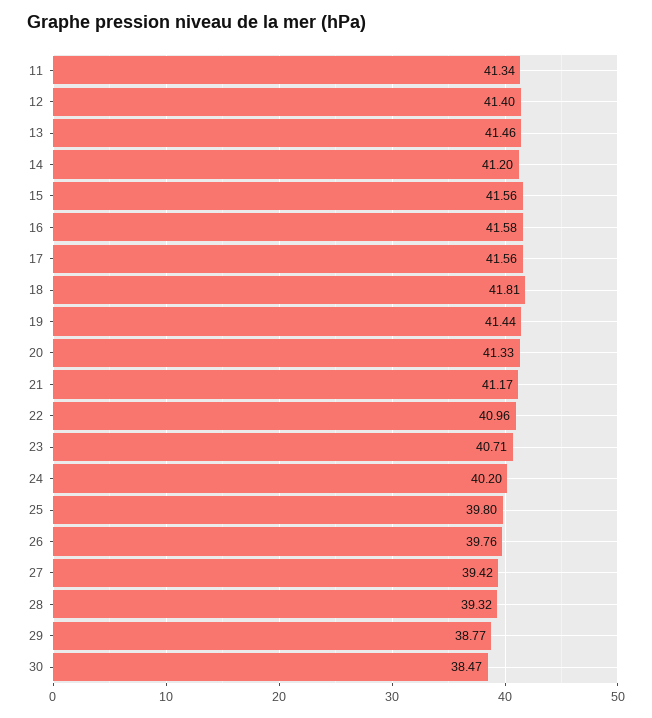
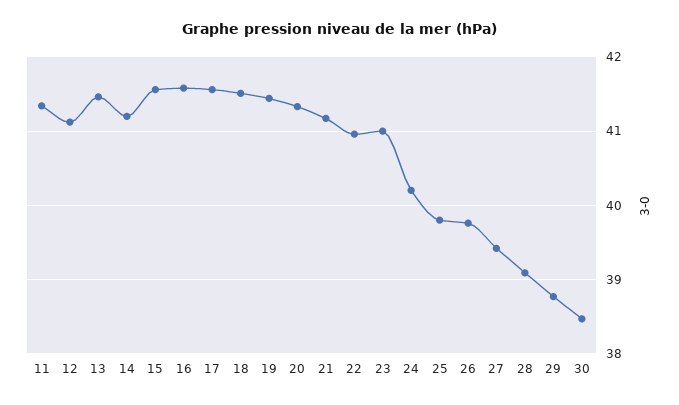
  {
    "11": 41.34,
-   "12": 41.4,
+   "12": 41.1,
    "13": 41.46,
    "14": 41.2,
    "15": 41.56,
    "16": 41.58,
    "17": 41.56,
-   "18": 41.81,
+   "18": 41.5,
    "19": 41.44,
    "20": 41.33,
    "21": 41.17,
    "22": 40.96,
-   "23": 40.71,
+   "23": 41,
    "24": 40.2,
    "25": 39.8,
    "26": 39.76,
    "27": 39.42,
-   "28": 39.32,
+   "28": 39.1,
    "29": 38.77,
    "30": 38.47
  }

